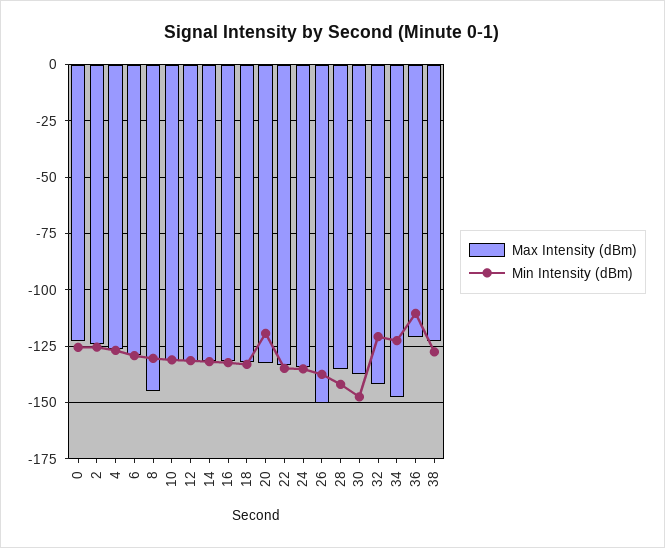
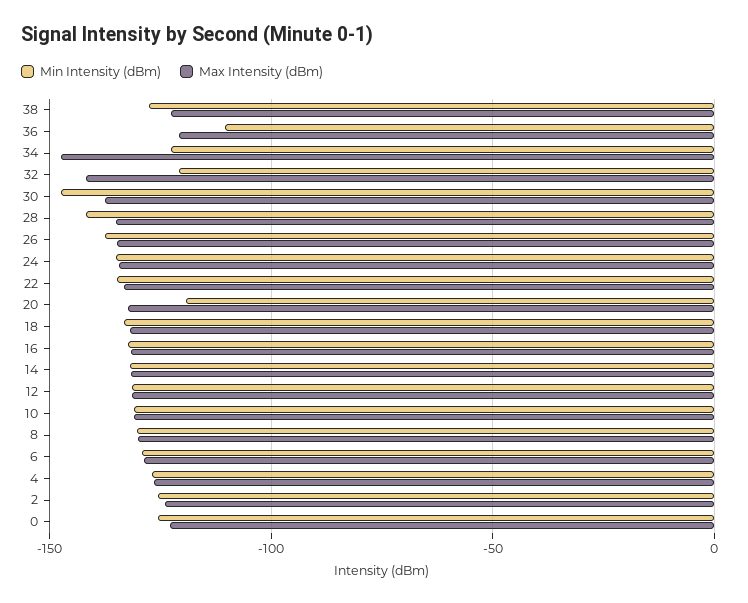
  {
    "Max Intensity (dBm)": {
      "0": -125,
      "2": -125,
      "4": -125,
      "6": -130,
-     "8": -145,
+     "8": -130,
      "10": -130,
      "12": -130,
      "14": -130,
      "16": -130,
      "18": -130,
      "20": -130,
      "22": -135,
      "24": -135,
-     "26": -150,
+     "26": -135,
      "28": -135,
      "30": -135,
      "32": -140,
      "34": -145,
      "36": -120,
      "38": -125
    },
    "Min Intensity (dBm)": {
      "0": -125,
      "2": -125,
      "4": -125,
      "6": -130,
      "8": -130,
      "10": -130,
      "12": -130,
      "14": -130,
      "16": -130,
      "18": -135,
      "20": -120,
      "22": -135,
      "24": -135,
      "26": -135,
      "28": -140,
      "30": -145,
      "32": -120,
      "34": -125,
      "36": -110,
      "38": -130
    }
  }

